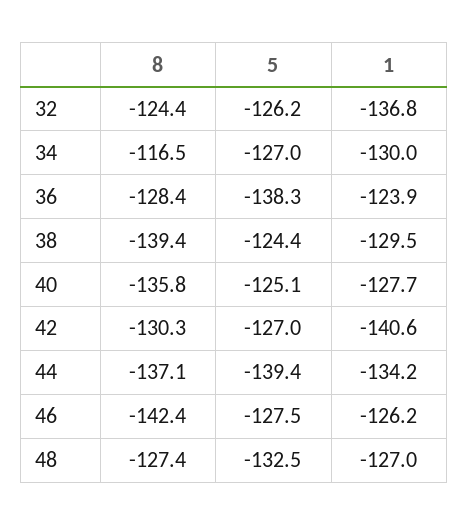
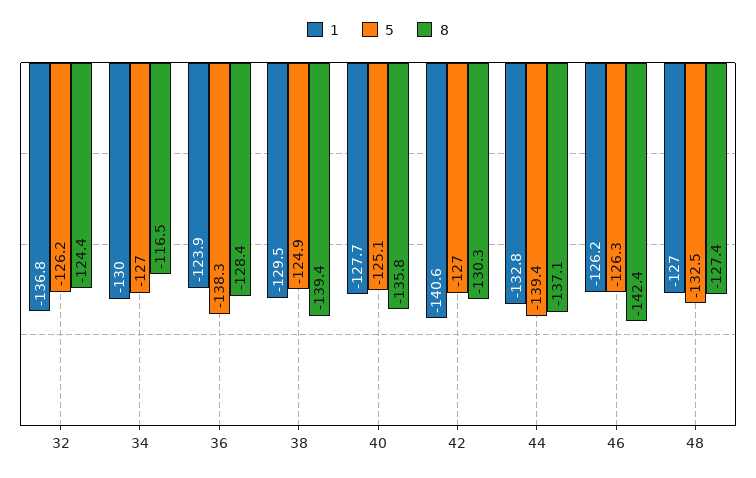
  {
    "8": {
      "32": -124.4,
      "34": -116.5,
      "36": -128.4,
      "38": -139.4,
      "40": -135.8,
      "42": -130.3,
      "44": -137.1,
      "46": -142.4,
      "48": -127.4
    },
    "5": {
      "32": -126.2,
      "34": -127,
      "36": -138.3,
-     "38": -124.4,
+     "38": -124.9,
      "40": -125.1,
      "42": -127,
      "44": -139.4,
-     "46": -127.5,
+     "46": -126.3,
      "48": -132.5
    },
    "1": {
      "32": -136.8,
      "34": -130,
      "36": -123.9,
      "38": -129.5,
      "40": -127.7,
      "42": -140.6,
-     "44": -134.2,
+     "44": -132.8,
      "46": -126.2,
      "48": -127
    }
  }

